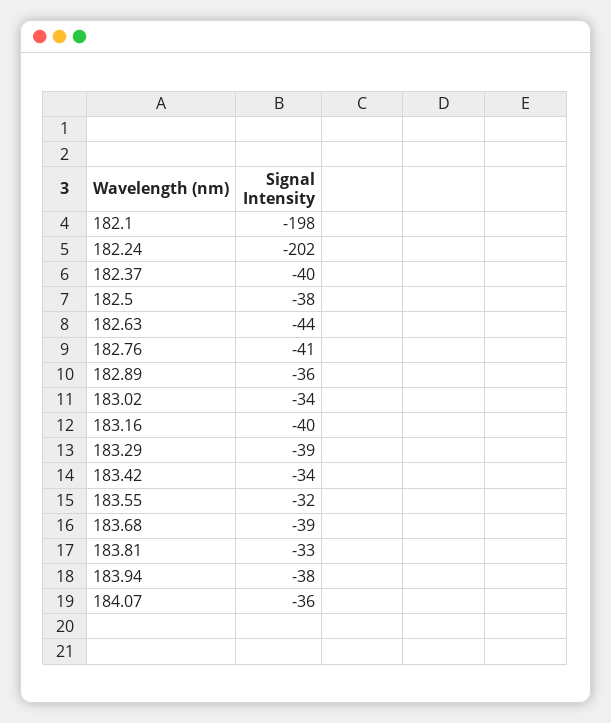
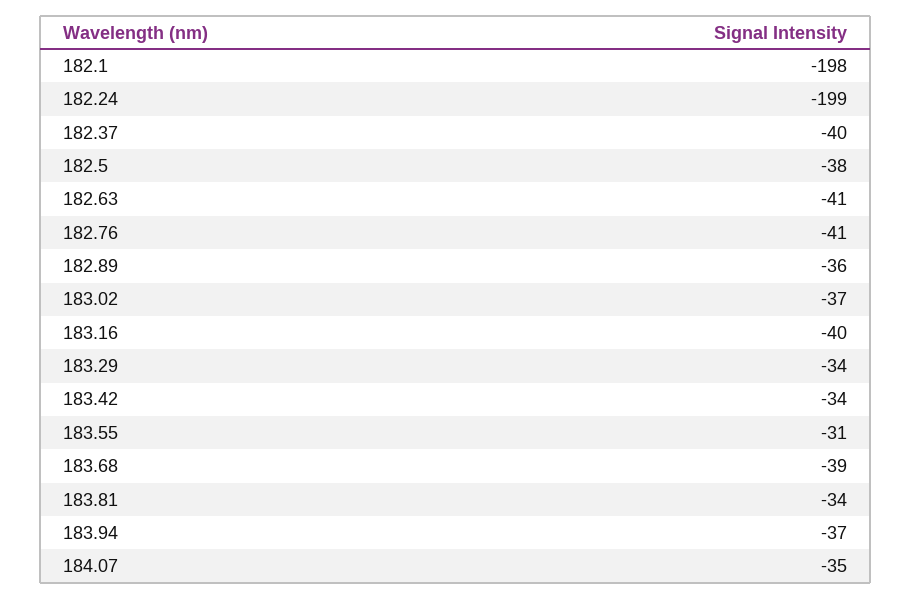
  {
    "182.1": -198,
-   "182.24": -202,
+   "182.24": -199,
    "182.37": -40,
    "182.5": -38,
-   "182.63": -44,
+   "182.63": -41,
    "182.76": -41,
    "182.89": -36,
-   "183.02": -34,
+   "183.02": -37,
    "183.16": -40,
-   "183.29": -39,
+   "183.29": -34,
    "183.42": -34,
-   "183.55": -32,
+   "183.55": -31,
    "183.68": -39,
-   "183.81": -33,
+   "183.81": -34,
-   "183.94": -38,
+   "183.94": -37,
-   "184.07": -36
+   "184.07": -35
  }

